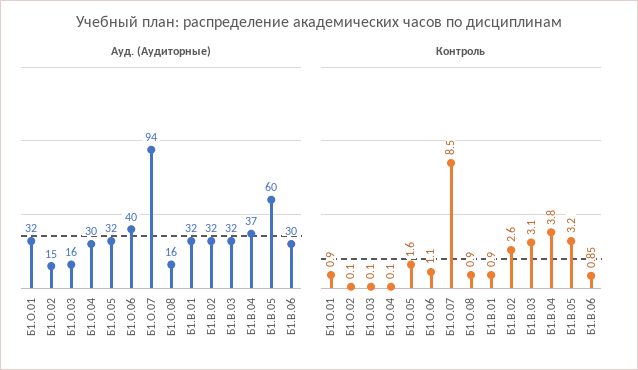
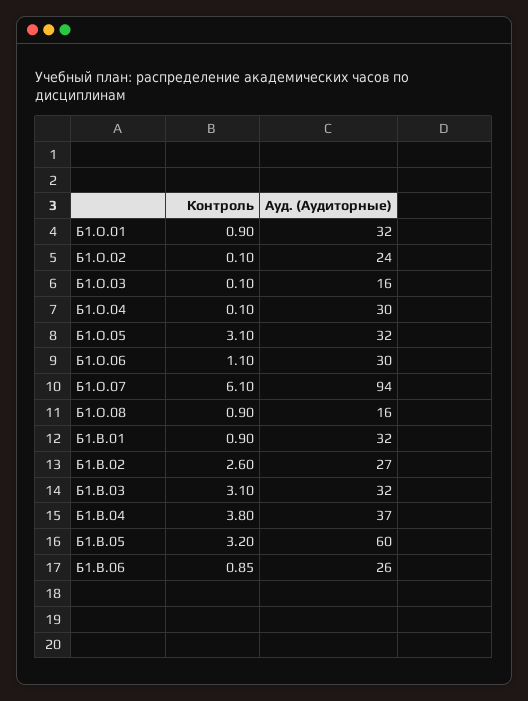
  {
    "Ауд. (Аудиторные)": {
      "Б1.О.01": 32,
-     "Б1.О.02": 15,
+     "Б1.О.02": 24,
      "Б1.О.03": 16,
      "Б1.О.04": 30,
      "Б1.О.05": 32,
-     "Б1.О.06": 40,
+     "Б1.О.06": 30,
      "Б1.О.07": 94,
      "Б1.О.08": 16,
      "Б1.В.01": 32,
-     "Б1.В.02": 32,
+     "Б1.В.02": 27,
      "Б1.В.03": 32,
      "Б1.В.04": 37,
      "Б1.В.05": 60,
-     "Б1.В.06": 30
+     "Б1.В.06": 26
    },
    "Контроль": {
      "Б1.О.01": 0.9,
      "Б1.О.02": 0.1,
      "Б1.О.03": 0.1,
      "Б1.О.04": 0.1,
-     "Б1.О.05": 1.6,
+     "Б1.О.05": 3.1,
      "Б1.О.06": 1.1,
-     "Б1.О.07": 8.5,
+     "Б1.О.07": 6.1,
      "Б1.О.08": 0.9,
      "Б1.В.01": 0.9,
      "Б1.В.02": 2.6,
      "Б1.В.03": 3.1,
      "Б1.В.04": 3.8,
      "Б1.В.05": 3.2,
      "Б1.В.06": 0.85
    }
  }

